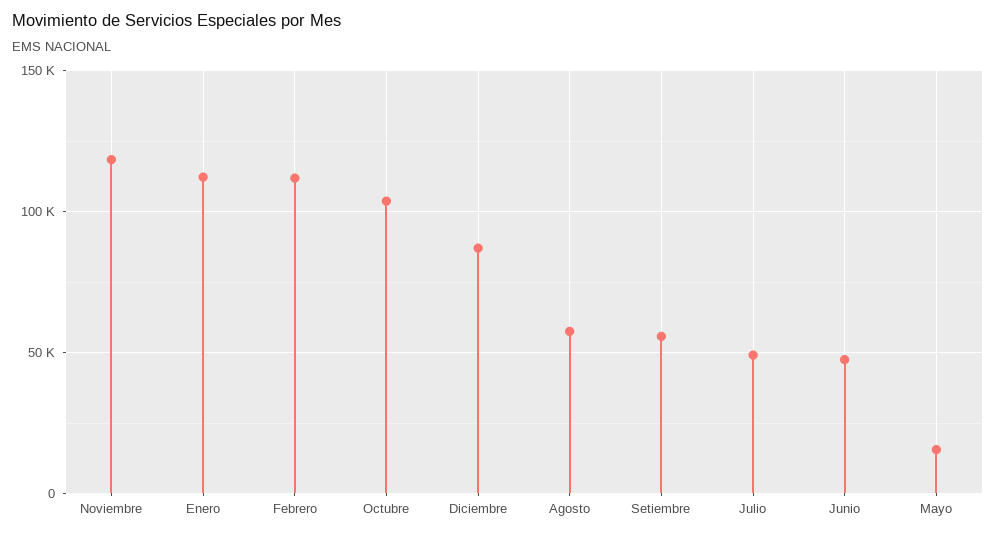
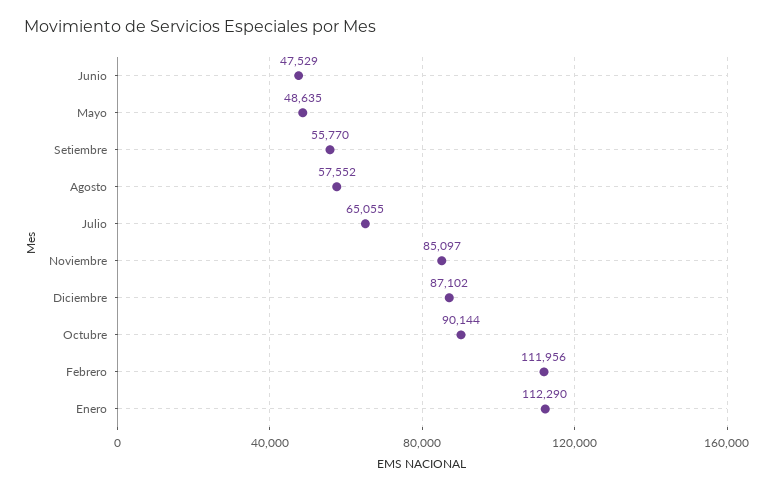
  {
-   "Noviembre": 120000,
+   "Noviembre": 85097,
    "Enero": 112290,
    "Febrero": 111956,
-   "Octubre": 105000,
+   "Octubre": 90144,
    "Diciembre": 87102,
    "Agosto": 57552,
    "Setiembre": 55770,
-   "Julio": 50000,
+   "Julio": 65055,
    "Junio": 47529,
-   "Mayo": 15000
+   "Mayo": 48635
  }

